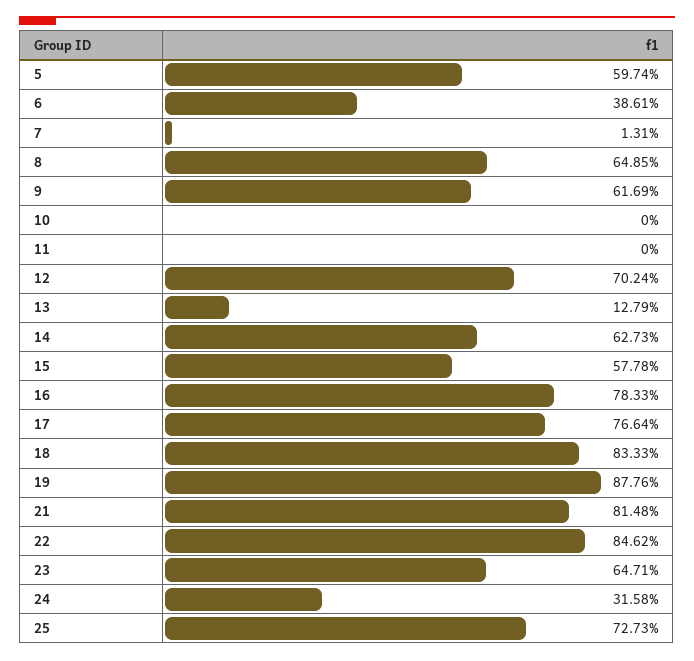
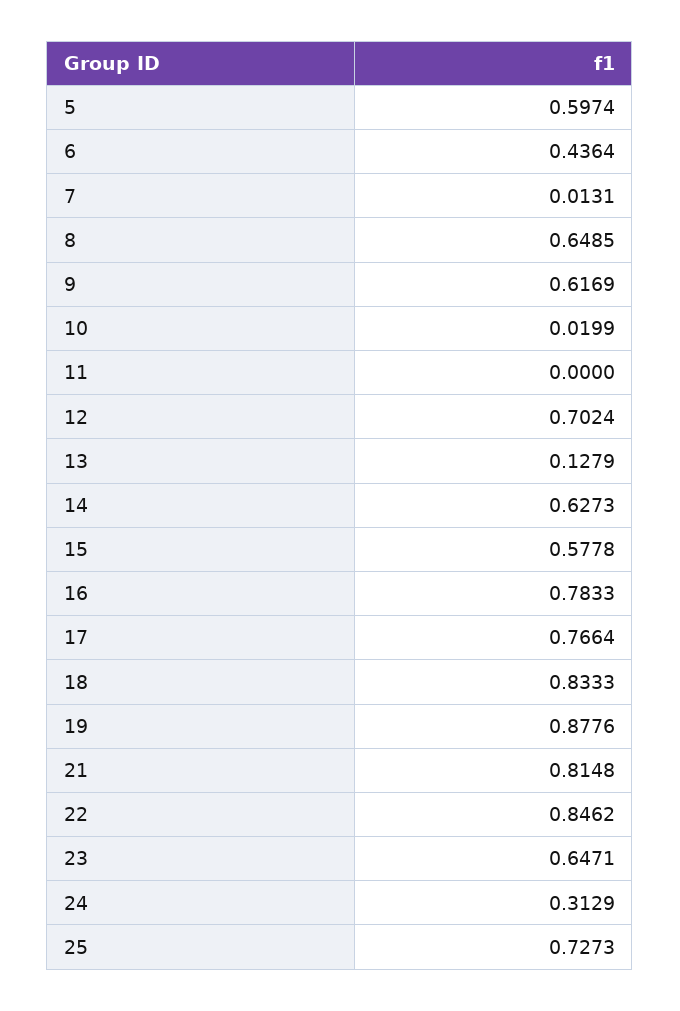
  {
    "5": 0.5974,
-   "6": 0.3861,
+   "6": 0.4364,
    "7": 0.0131,
    "8": 0.6485,
    "9": 0.6169,
-   "10": 0,
+   "10": 0.0199,
    "11": 0,
    "12": 0.7024,
    "13": 0.1279,
    "14": 0.6273,
    "15": 0.5778,
    "16": 0.7833,
    "17": 0.7664,
    "18": 0.8333,
    "19": 0.8776,
    "21": 0.8148,
    "22": 0.8462,
    "23": 0.6471,
-   "24": 0.3158,
+   "24": 0.3129,
    "25": 0.7273
  }

